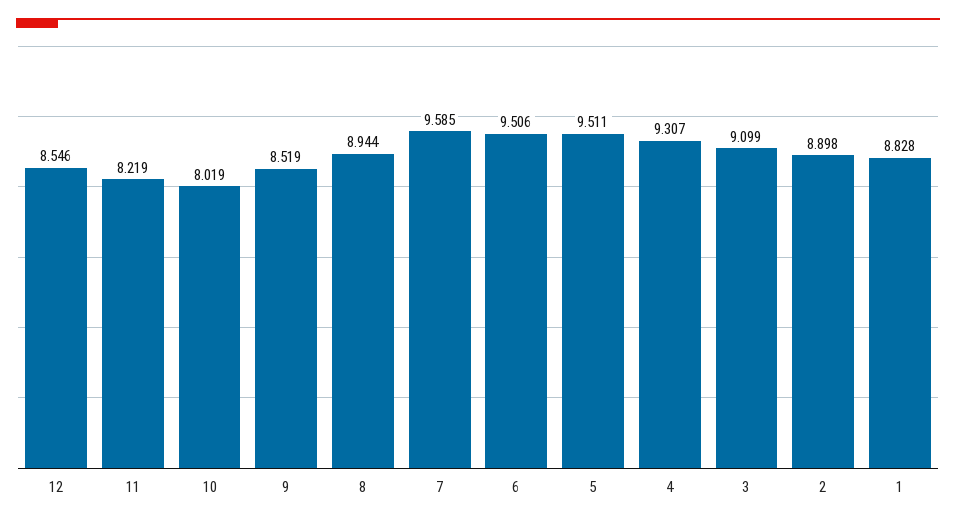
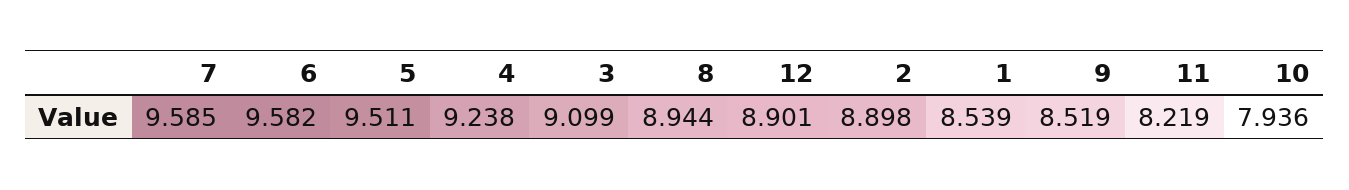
  {
-   "12": 8.546,
+   "12": 8.901,
    "11": 8.219,
-   "10": 8.019,
+   "10": 7.936,
    "9": 8.519,
    "8": 8.944,
    "7": 9.585,
-   "6": 9.506,
+   "6": 9.582,
    "5": 9.511,
-   "4": 9.307,
+   "4": 9.238,
    "3": 9.099,
    "2": 8.898,
-   "1": 8.828
+   "1": 8.539
  }

